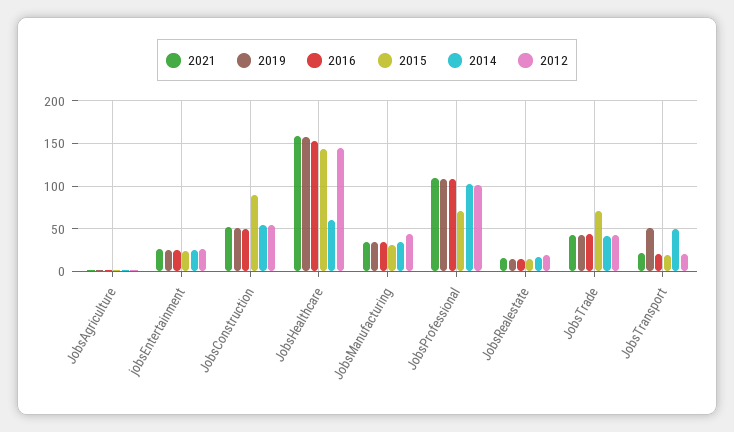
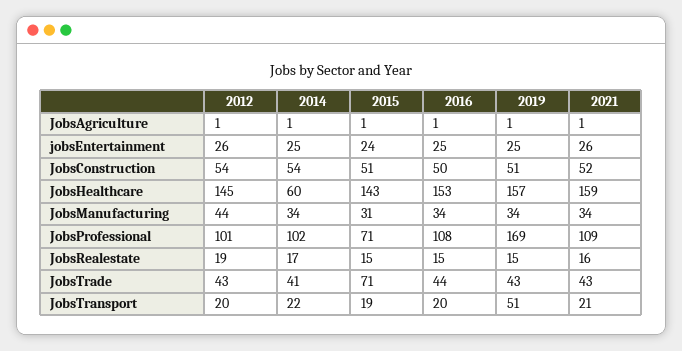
  {
    "2021": {
      "JobsAgriculture": 1,
      "jobsEntertainment": 26,
      "JobsConstruction": 52,
      "JobsHealthcare": 159,
      "JobsManufacturing": 34,
      "JobsProfessional": 109,
      "JobsRealestate": 16,
      "JobsTrade": 43,
      "JobsTransport": 21
    },
    "2019": {
      "JobsAgriculture": 1,
      "jobsEntertainment": 25,
      "JobsConstruction": 51,
      "JobsHealthcare": 157,
      "JobsManufacturing": 34,
-     "JobsProfessional": 110,
+     "JobsProfessional": 169,
      "JobsRealestate": 15,
      "JobsTrade": 43,
      "JobsTransport": 51
    },
    "2016": {
      "JobsAgriculture": 1,
      "jobsEntertainment": 25,
      "JobsConstruction": 50,
      "JobsHealthcare": 153,
      "JobsManufacturing": 34,
      "JobsProfessional": 108,
      "JobsRealestate": 15,
      "JobsTrade": 44,
      "JobsTransport": 20
    },
    "2015": {
      "JobsAgriculture": 1,
      "jobsEntertainment": 24,
-     "JobsConstruction": 90,
+     "JobsConstruction": 51,
      "JobsHealthcare": 143,
      "JobsManufacturing": 31,
      "JobsProfessional": 71,
      "JobsRealestate": 15,
      "JobsTrade": 71,
      "JobsTransport": 19
    },
    "2014": {
      "JobsAgriculture": 1,
      "jobsEntertainment": 25,
      "JobsConstruction": 54,
      "JobsHealthcare": 60,
      "JobsManufacturing": 34,
      "JobsProfessional": 102,
      "JobsRealestate": 17,
      "JobsTrade": 41,
-     "JobsTransport": 50
+     "JobsTransport": 22
    },
    "2012": {
      "JobsAgriculture": 1,
      "jobsEntertainment": 26,
      "JobsConstruction": 54,
      "JobsHealthcare": 145,
      "JobsManufacturing": 44,
      "JobsProfessional": 101,
      "JobsRealestate": 19,
      "JobsTrade": 43,
      "JobsTransport": 20
    }
  }

